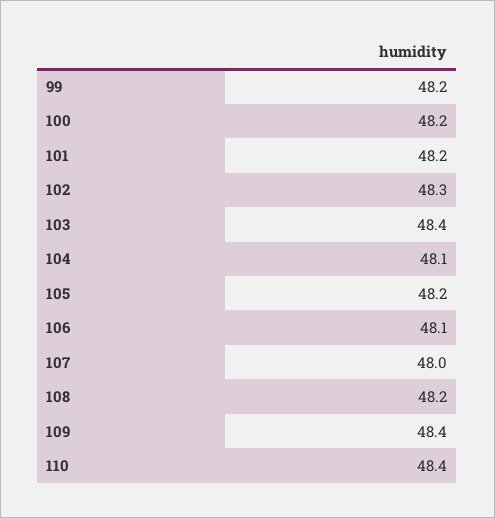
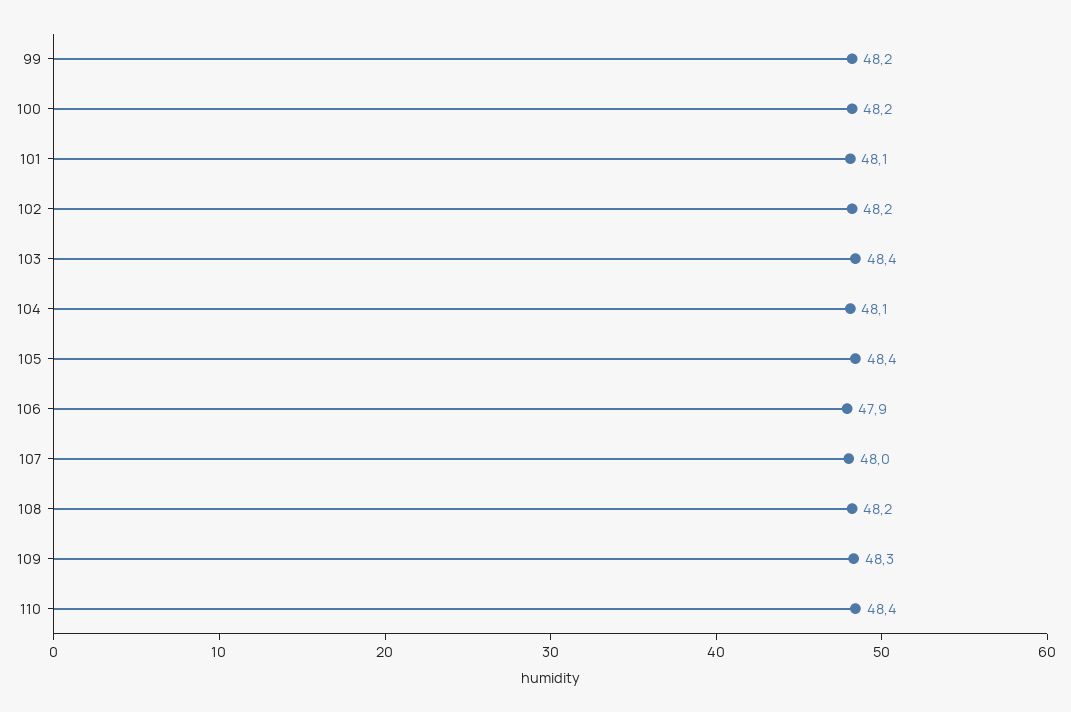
  {
    "99": 48.2,
    "100": 48.2,
-   "101": 48.2,
+   "101": 48.1,
-   "102": 48.3,
+   "102": 48.2,
    "103": 48.4,
    "104": 48.1,
-   "105": 48.2,
+   "105": 48.4,
-   "106": 48.1,
+   "106": 47.9,
    "107": 48,
    "108": 48.2,
-   "109": 48.4,
+   "109": 48.3,
    "110": 48.4
  }

